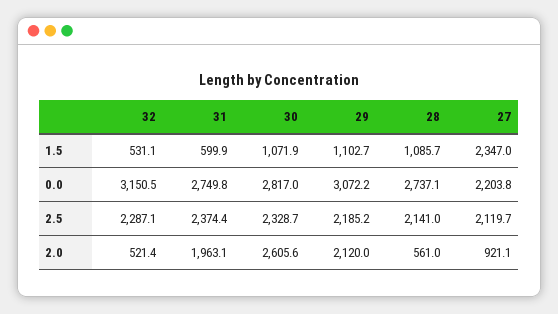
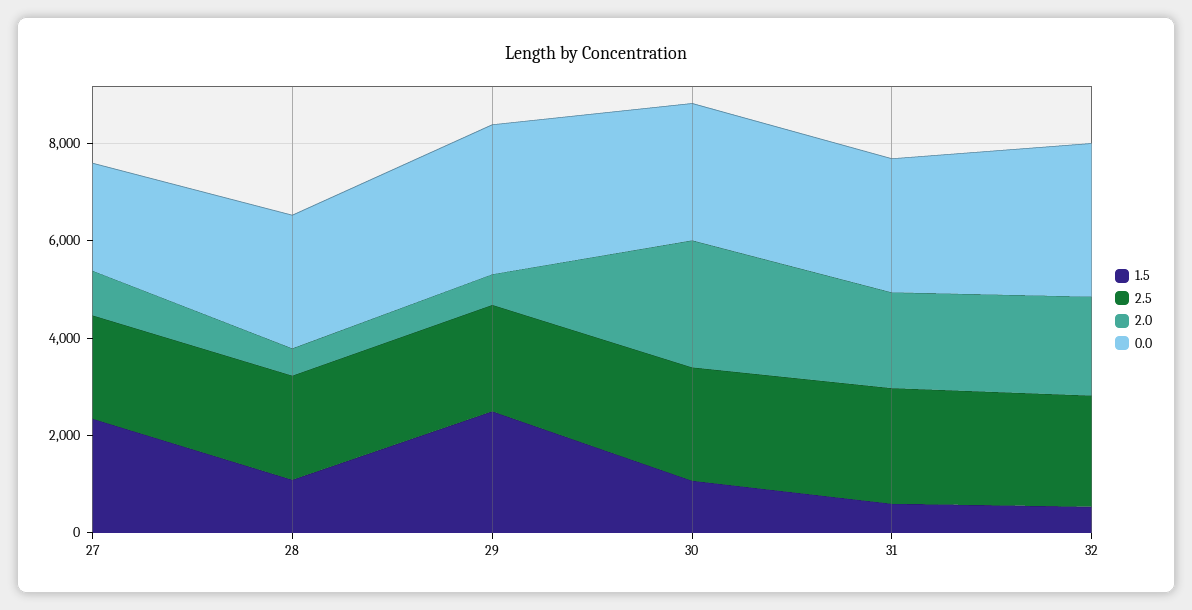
  {
    "1.5": {
      "32": 531.1,
      "31": 599.9,
      "30": 1071.9,
-     "29": 1102.7,
+     "29": 2500,
      "28": 1085.7,
      "27": 2347
    },
    "0.0": {
      "32": 3150.5,
      "31": 2749.8,
      "30": 2817,
      "29": 3072.2,
      "28": 2737.1,
      "27": 2203.8
    },
    "2.5": {
      "32": 2287.1,
      "31": 2374.4,
      "30": 2328.7,
      "29": 2185.2,
      "28": 2141,
      "27": 2119.7
    },
    "2.0": {
-     "32": 521.4,
+     "32": 2000,
      "31": 1963.1,
      "30": 2605.6,
-     "29": 2120,
+     "29": 500,
      "28": 561,
      "27": 921.1
    }
  }

